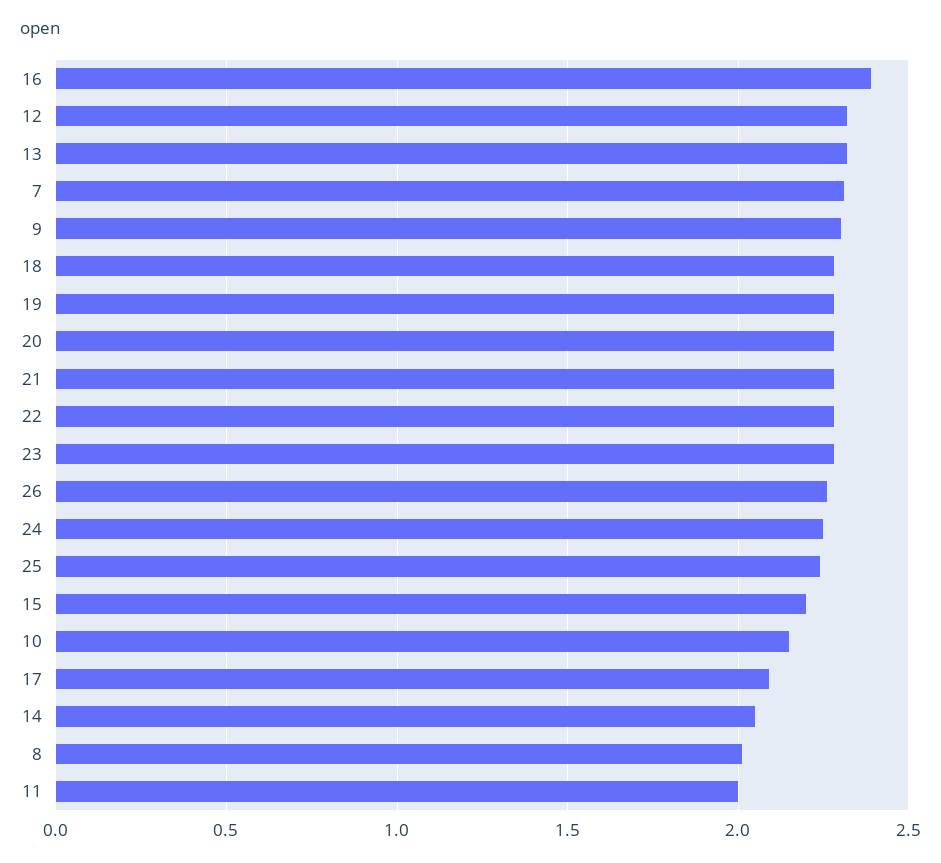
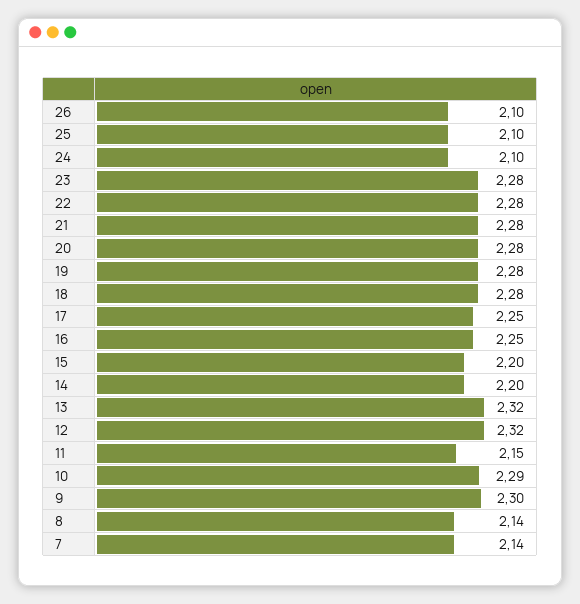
  {
-   "16": 2.4,
+   "16": 2.25,
    "12": 2.32,
    "13": 2.32,
-   "7": 2.3,
+   "7": 2.14,
    "9": 2.3,
    "18": 2.28,
    "19": 2.28,
    "20": 2.28,
    "21": 2.28,
    "22": 2.28,
    "23": 2.28,
-   "26": 2.25,
+   "26": 2.1,
-   "24": 2.25,
+   "24": 2.1,
-   "25": 2.25,
+   "25": 2.1,
    "15": 2.2,
-   "10": 2.15,
+   "10": 2.29,
-   "17": 2.1,
+   "17": 2.25,
-   "14": 2.05,
+   "14": 2.2,
-   "8": 2,
+   "8": 2.14,
-   "11": 2
+   "11": 2.15
  }

